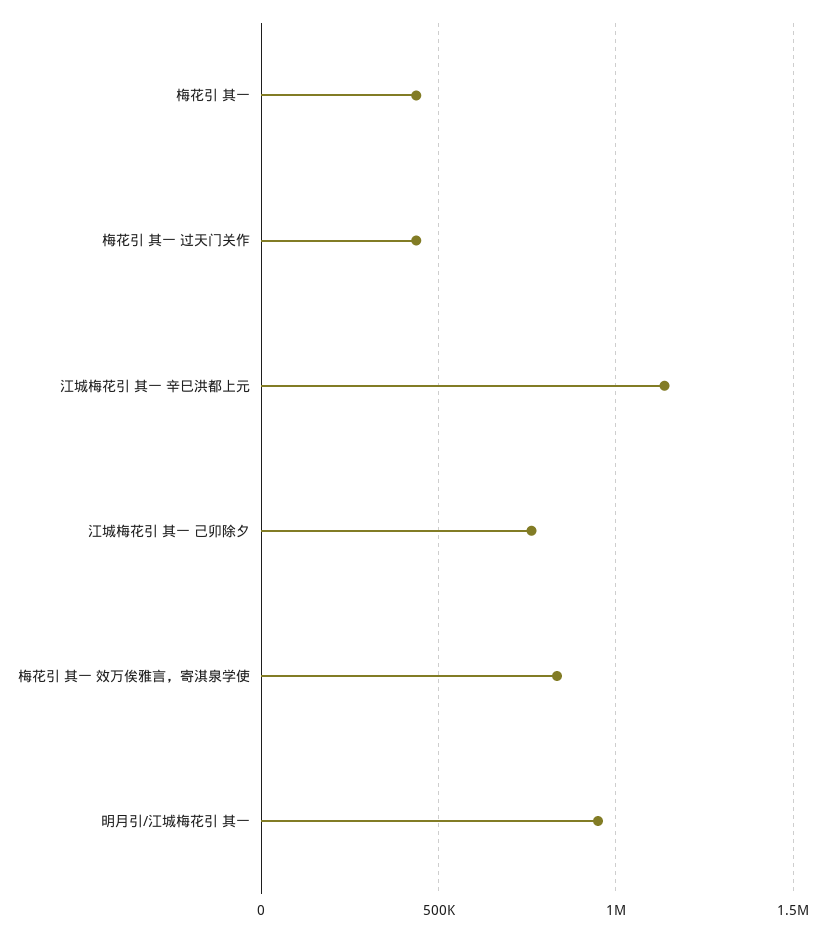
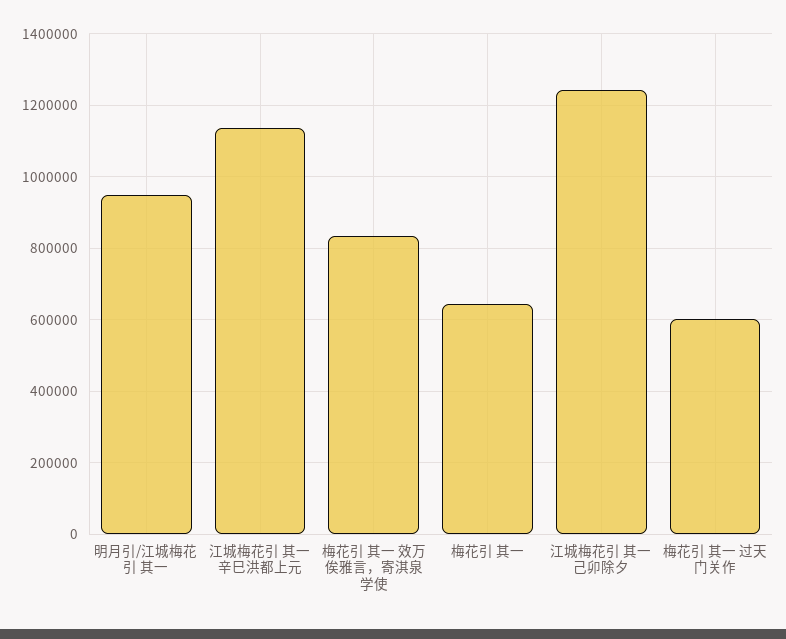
  {
-   "梅花引 其一": 450000,
+   "梅花引 其一": 640000,
-   "梅花引 其一 过天门关作": 450000,
+   "梅花引 其一 过天门关作": 600000,
    "江城梅花引 其一 辛巳洪都上元": 1140000,
-   "江城梅花引 其一 己卯除夕": 750000,
+   "江城梅花引 其一 己卯除夕": 1240000,
    "梅花引 其一 效万俟雅言，寄淇泉学使": 840000,
    "明月引/江城梅花引 其一": 940000
  }

